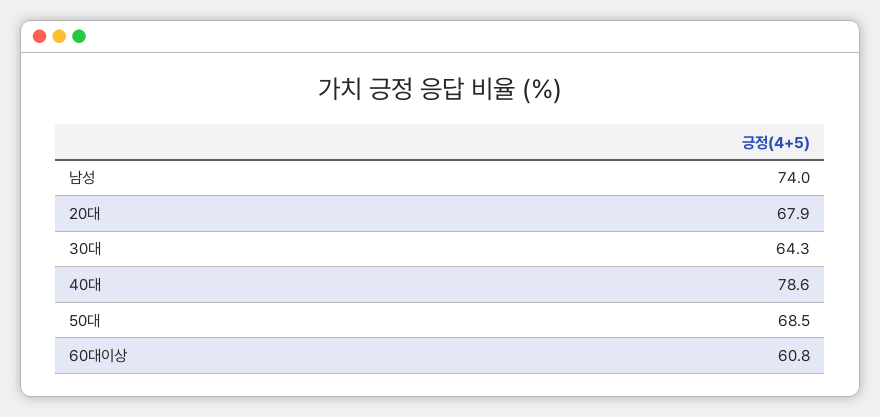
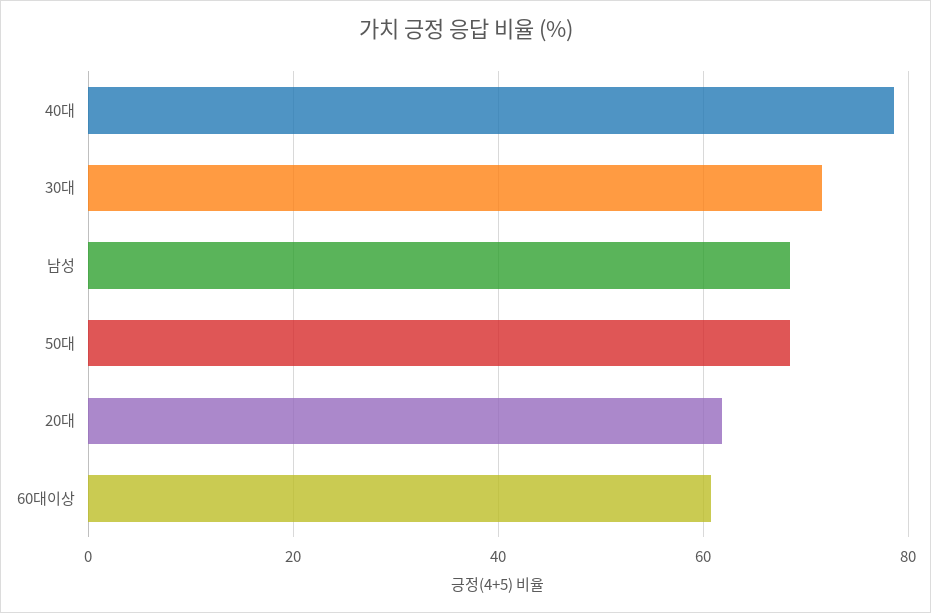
  {
-   "남성": 74,
+   "남성": 68,
-   "20대": 67.9,
+   "20대": 62,
-   "30대": 64.3,
+   "30대": 72,
    "40대": 78.6,
    "50대": 68.5,
    "60대이상": 60.8
  }

